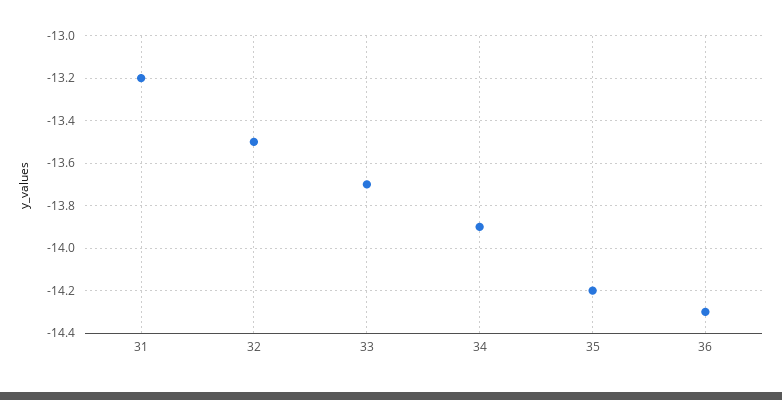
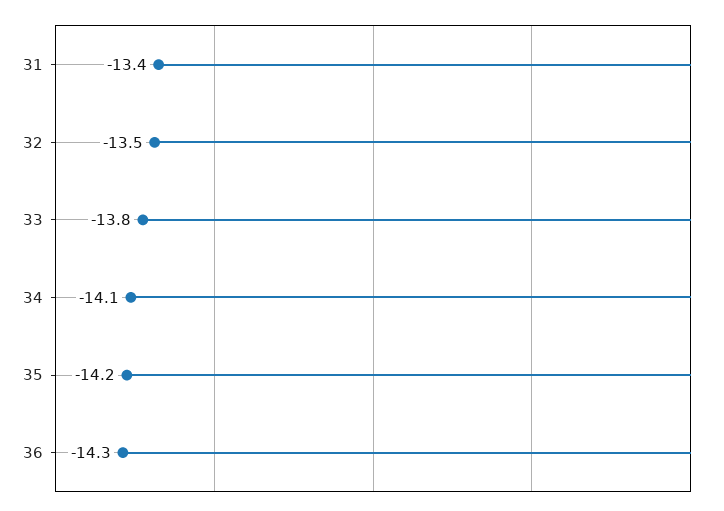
  {
-   "31": -13.2,
+   "31": -13.4,
    "32": -13.5,
-   "33": -13.7,
+   "33": -13.8,
-   "34": -13.9,
+   "34": -14.1,
    "35": -14.2,
    "36": -14.3
  }

